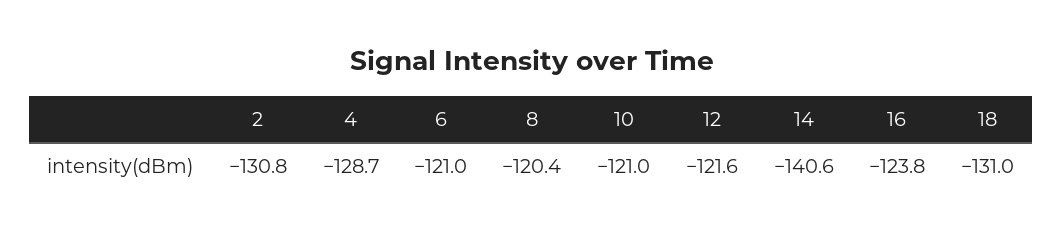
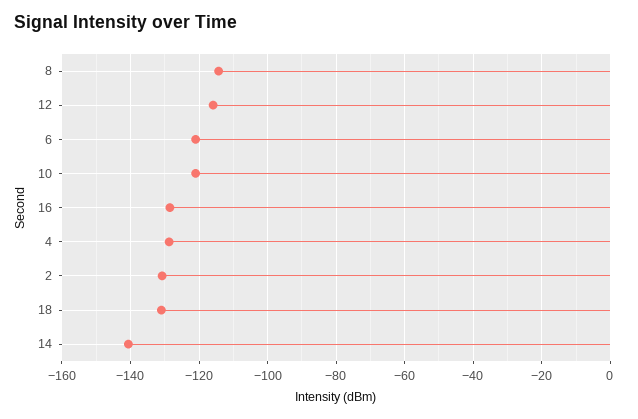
  {
    "2": -130.8,
    "4": -128.7,
    "6": -121,
-   "8": -120.4,
+   "8": -114,
    "10": -121,
-   "12": -121.6,
+   "12": -116,
    "14": -140.6,
-   "16": -123.8,
+   "16": -128,
    "18": -131
  }

